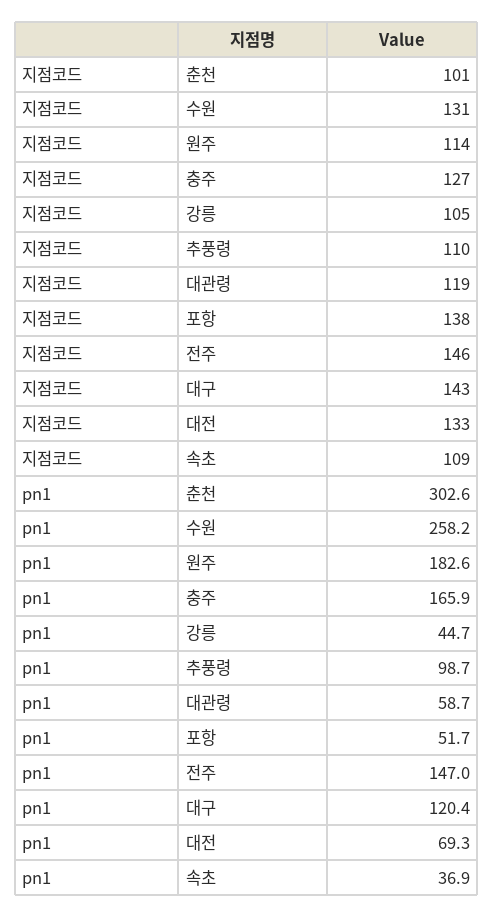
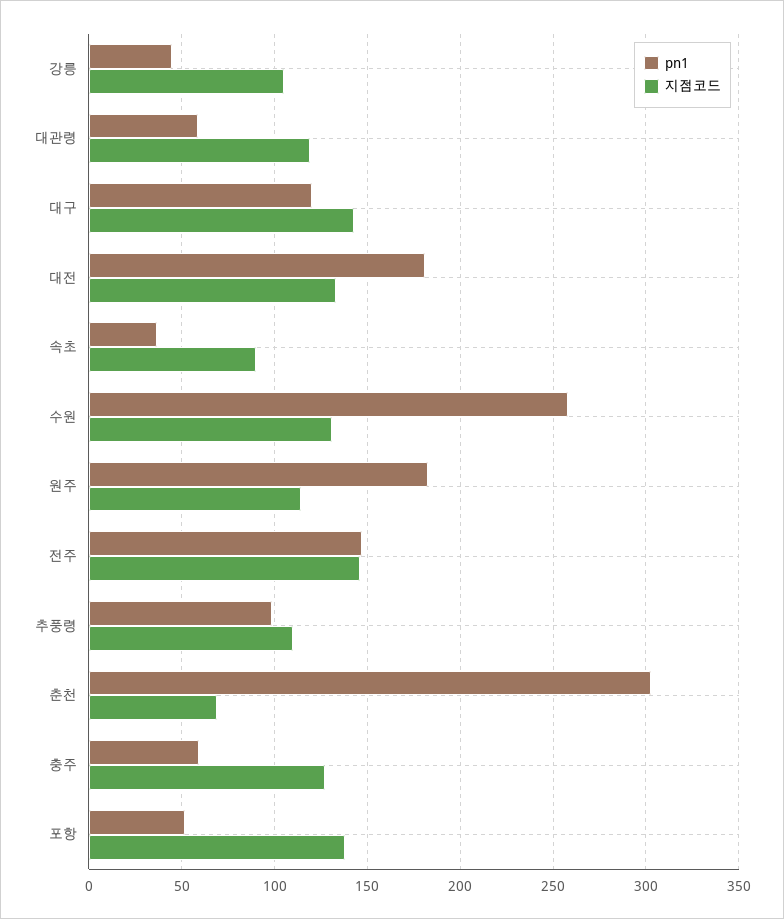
  {
    "지점코드": {
-     "춘천": 101,
+     "춘천": 70,
      "수원": 131,
      "원주": 114,
      "충주": 127,
      "강릉": 105,
      "추풍령": 110,
      "대관령": 119,
      "포항": 138,
      "전주": 146,
      "대구": 143,
      "대전": 133,
-     "속초": 109
+     "속초": 90
    },
    "pn1": {
      "춘천": 302.6,
      "수원": 258.2,
      "원주": 182.6,
-     "충주": 165.9,
+     "충주": 60,
      "강릉": 44.7,
      "추풍령": 98.7,
      "대관령": 58.7,
      "포항": 51.7,
      "전주": 147,
      "대구": 120.4,
-     "대전": 69.3,
+     "대전": 180,
      "속초": 36.9
    }
  }

